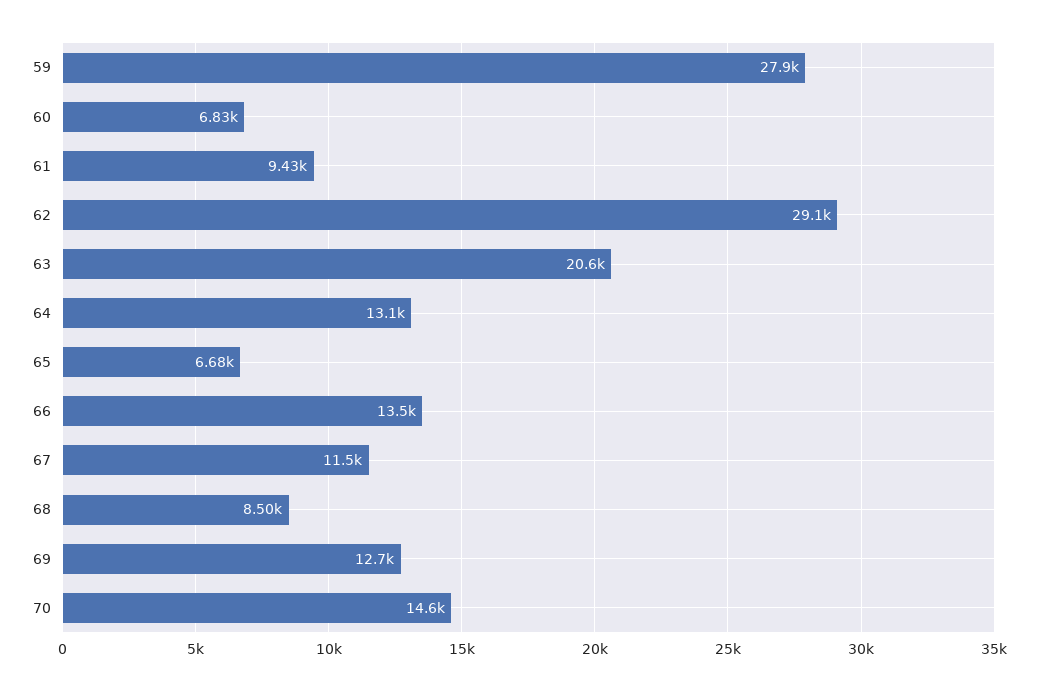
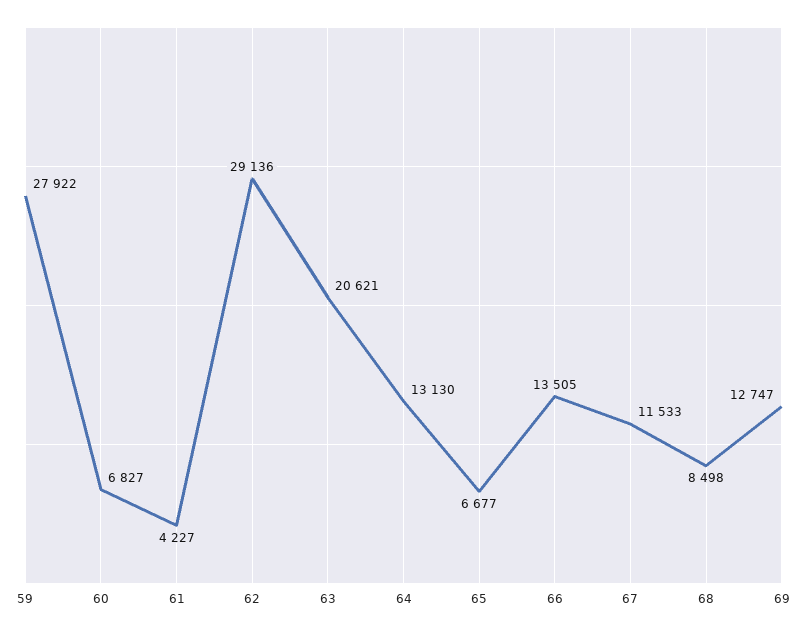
  {
    "59": 27922,
    "60": 6827,
-   "61": 9430,
+   "61": 4227,
    "62": 29136,
    "63": 20621,
    "64": 13130,
    "65": 6677,
    "66": 13505,
    "67": 11533,
    "68": 8498,
-   "69": 12747,
+   "69": 12747
-   "70": 14600
  }

